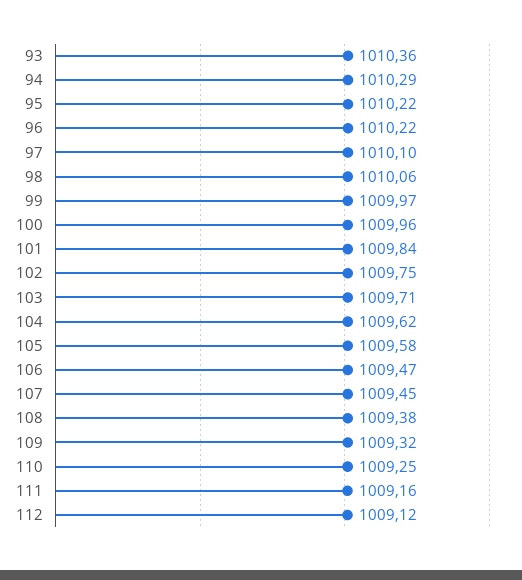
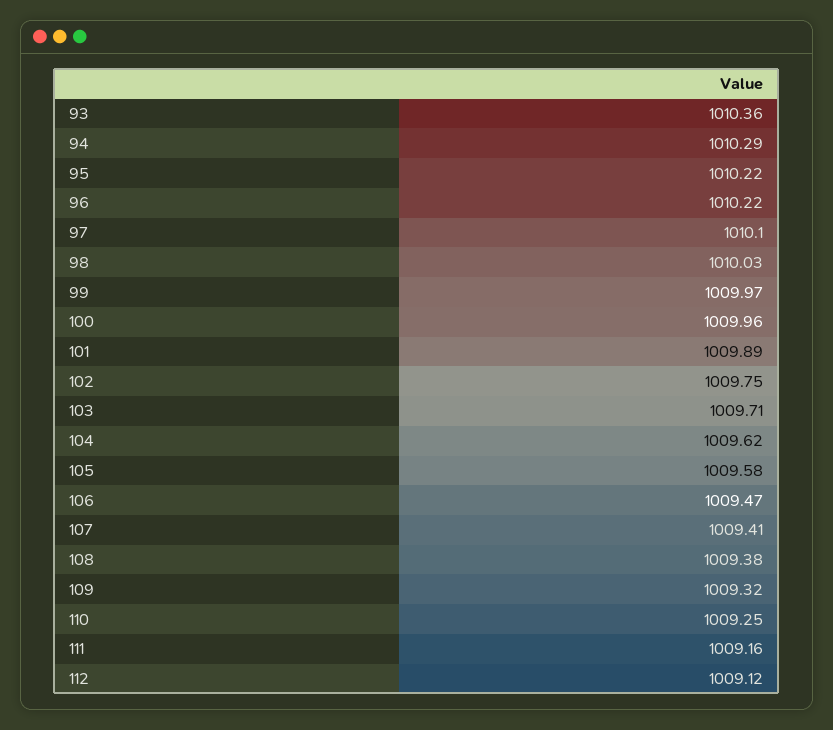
  {
    "93": 1010.36,
    "94": 1010.29,
    "95": 1010.22,
    "96": 1010.22,
    "97": 1010.1,
-   "98": 1010.06,
+   "98": 1010.03,
    "99": 1009.97,
    "100": 1009.96,
-   "101": 1009.84,
+   "101": 1009.89,
    "102": 1009.75,
    "103": 1009.71,
    "104": 1009.62,
    "105": 1009.58,
    "106": 1009.47,
-   "107": 1009.45,
+   "107": 1009.41,
    "108": 1009.38,
    "109": 1009.32,
    "110": 1009.25,
    "111": 1009.16,
    "112": 1009.12
  }

